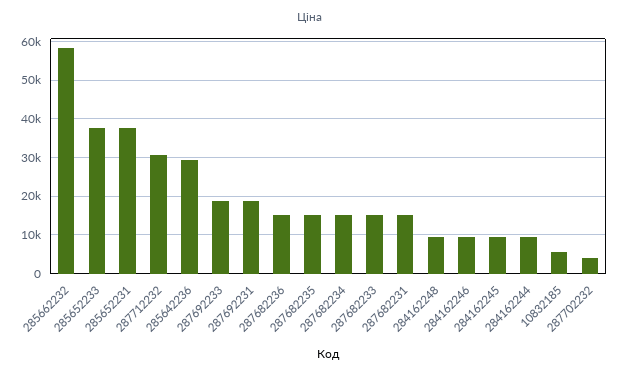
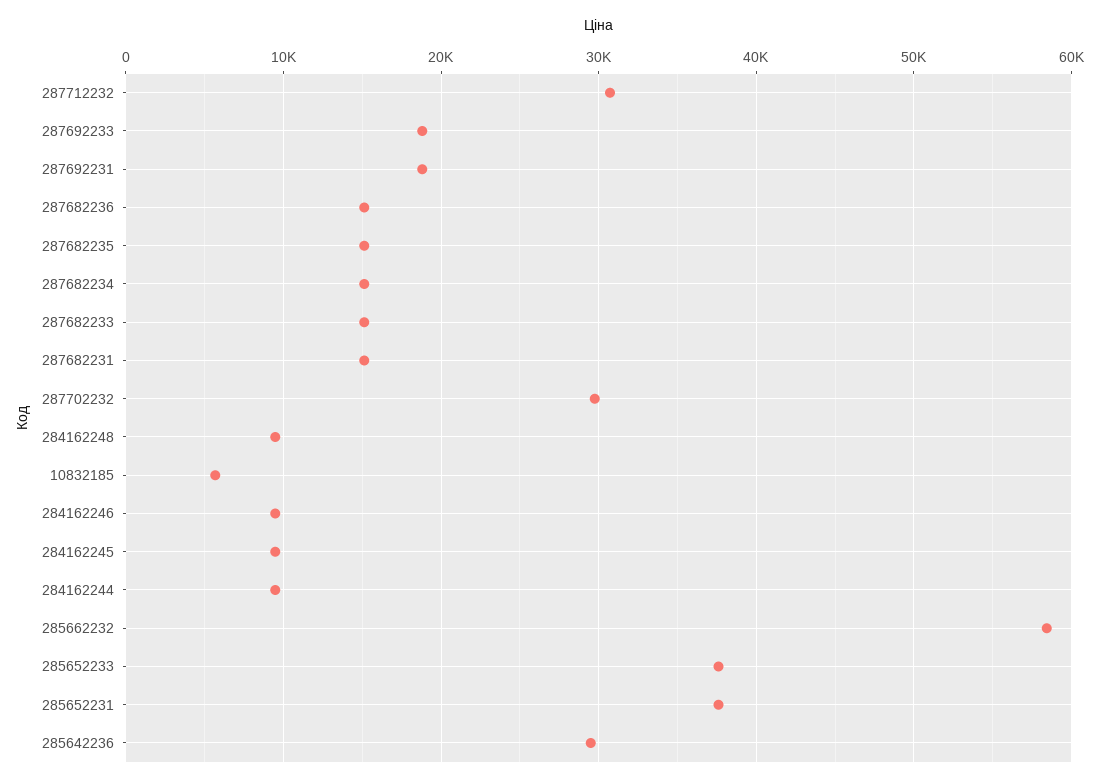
  {
    "285662232": 58000,
    "285652233": 38000,
    "285652231": 38000,
    "287712232": 31000,
    "285642236": 29000,
    "287692233": 19000,
    "287692231": 19000,
    "287682236": 15000,
    "287682235": 15000,
    "287682234": 15000,
    "287682233": 15000,
    "287682231": 15000,
    "284162248": 9000,
    "284162246": 9000,
    "284162245": 9000,
    "284162244": 9000,
    "10832185": 6000,
-   "287702232": 4000
+   "287702232": 30000
  }

